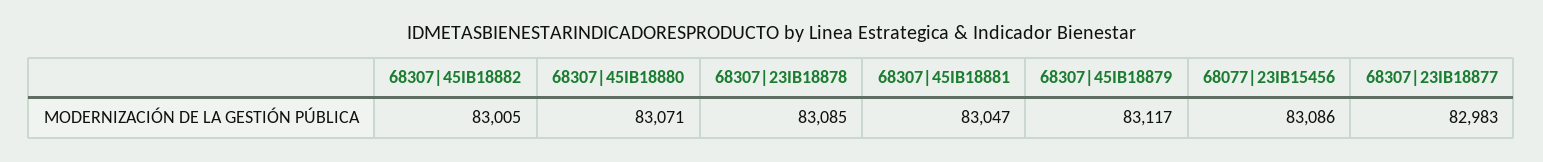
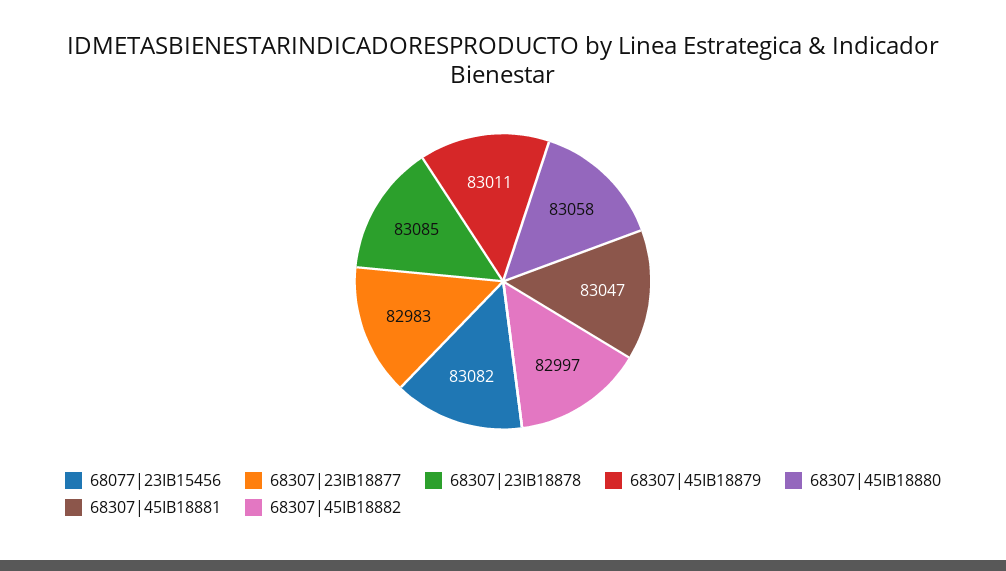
  {
-   "68307|45IB18882": 83005,
+   "68307|45IB18882": 82997,
-   "68307|45IB18880": 83071,
+   "68307|45IB18880": 83058,
    "68307|23IB18878": 83085,
    "68307|45IB18881": 83047,
-   "68307|45IB18879": 83117,
+   "68307|45IB18879": 83011,
-   "68077|23IB15456": 83086,
+   "68077|23IB15456": 83082,
    "68307|23IB18877": 82983
  }

